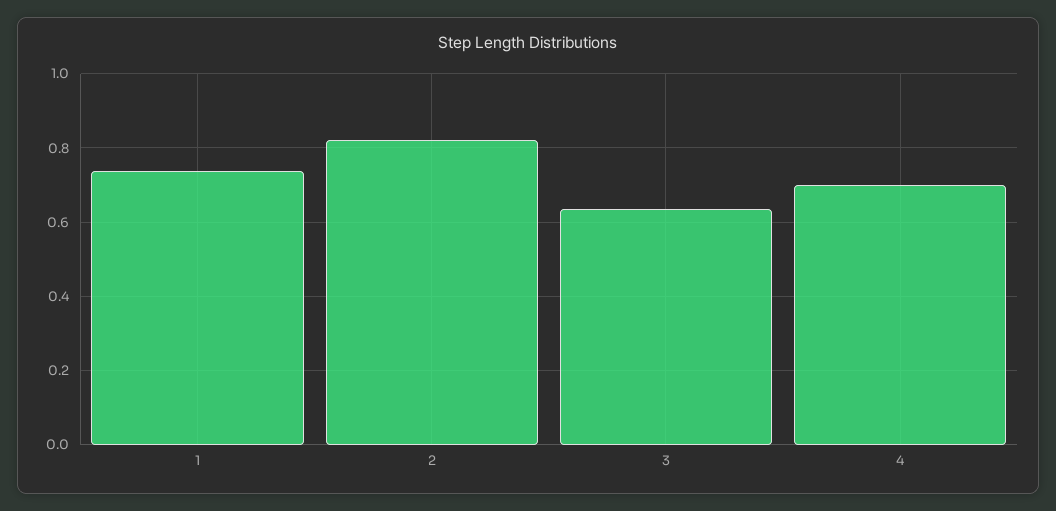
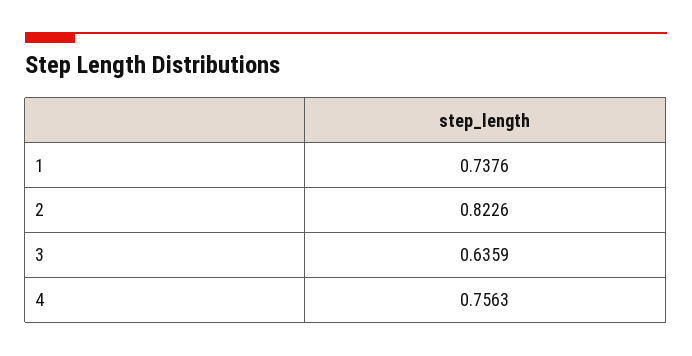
  {
    "1": 0.7376,
    "2": 0.8226,
    "3": 0.6359,
-   "4": 0.7
+   "4": 0.7563
  }

